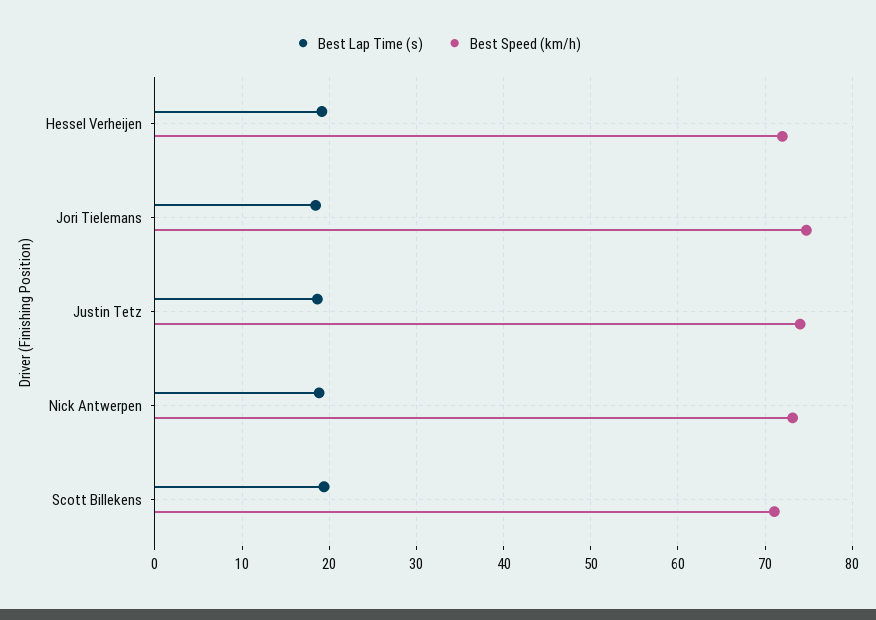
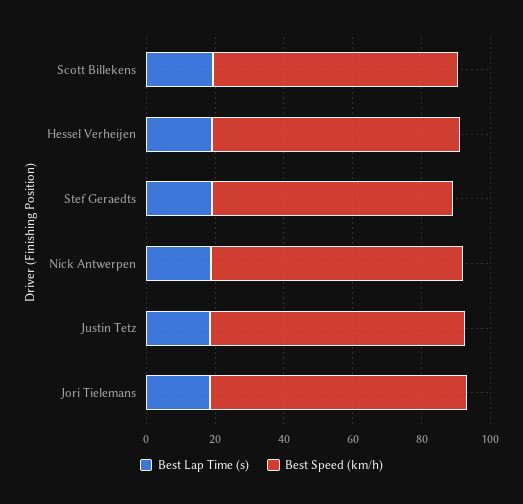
  {
    "Best Lap Time (s)": {
      "Hessel Verheijen": 19,
      "Jori Tielemans": 18,
      "Justin Tetz": 19,
      "Nick Antwerpen": 19,
-     "Scott Billekens": 19
+     "Scott Billekens": 19,
+     "Stef Geraedts": 20
    },
    "Best Speed (km/h)": {
      "Hessel Verheijen": 72,
      "Jori Tielemans": 75,
      "Justin Tetz": 74,
      "Nick Antwerpen": 73,
-     "Scott Billekens": 71
+     "Scott Billekens": 71,
+     "Stef Geraedts": 70
    }
  }

